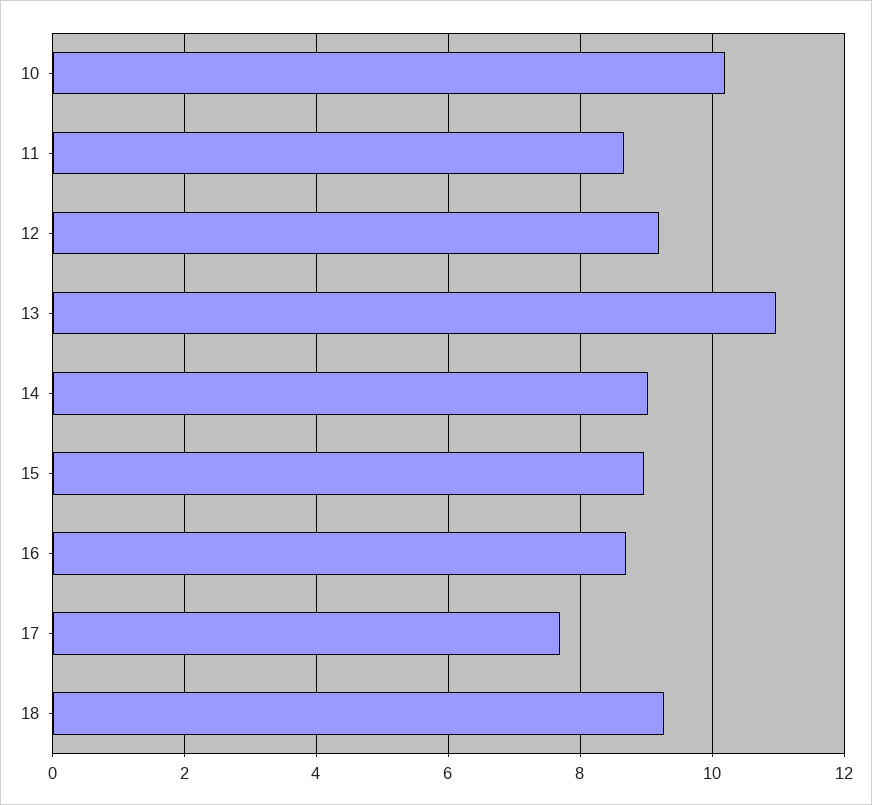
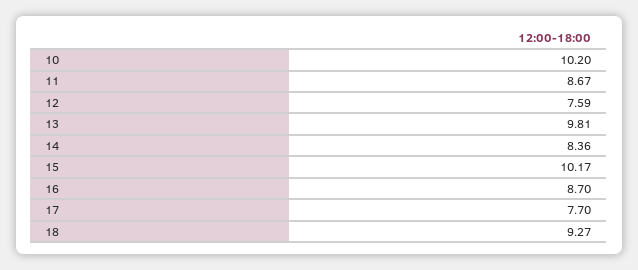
  {
    "10": 10.2,
    "11": 8.67,
-   "12": 9.2,
+   "12": 7.59,
-   "13": 11,
+   "13": 9.81,
-   "14": 9,
+   "14": 8.36,
-   "15": 9,
+   "15": 10.17,
    "16": 8.7,
    "17": 7.7,
    "18": 9.27
  }

